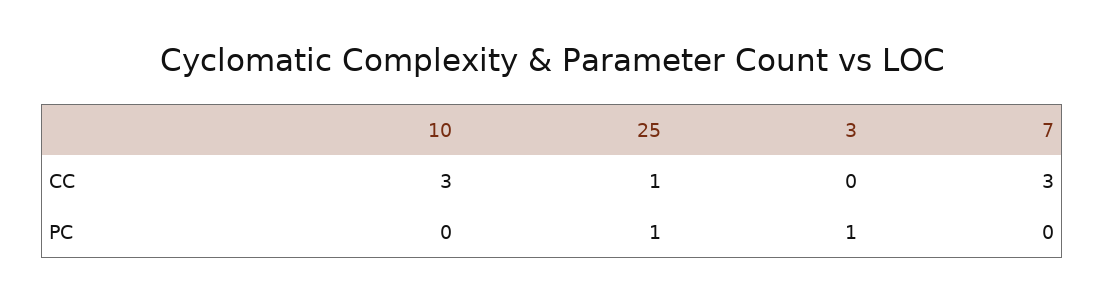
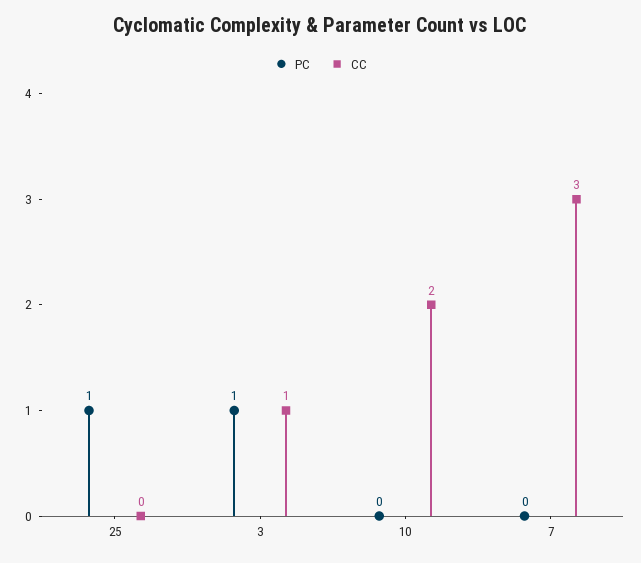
  {
    "CC": {
-     "10": 3,
+     "10": 2,
-     "25": 1,
+     "25": 0,
-     "3": 0,
+     "3": 1,
      "7": 3
    },
    "PC": {
      "10": 0,
      "25": 1,
      "3": 1,
      "7": 0
    }
  }

